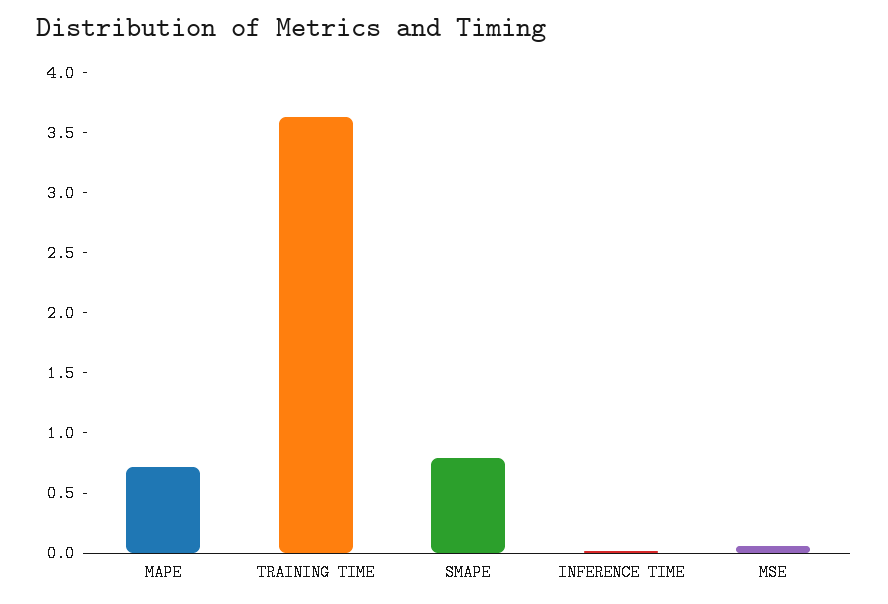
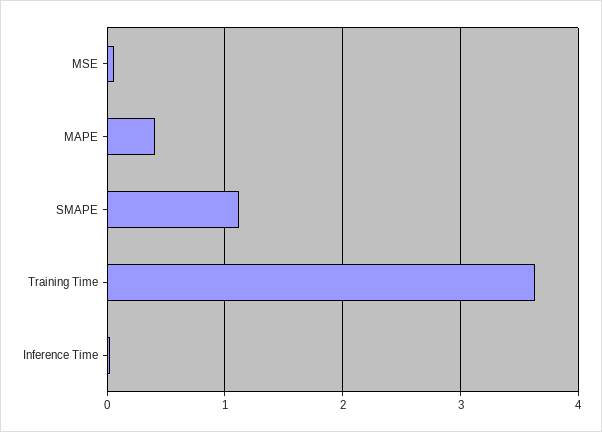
  {
-   "MAPE": 0.7,
+   "MAPE": 0.4,
    "TRAINING TIME": 3.6,
-   "SMAPE": 0.8,
+   "SMAPE": 1.1,
    "INFERENCE TIME": 0,
    "MSE": 0.1
  }

